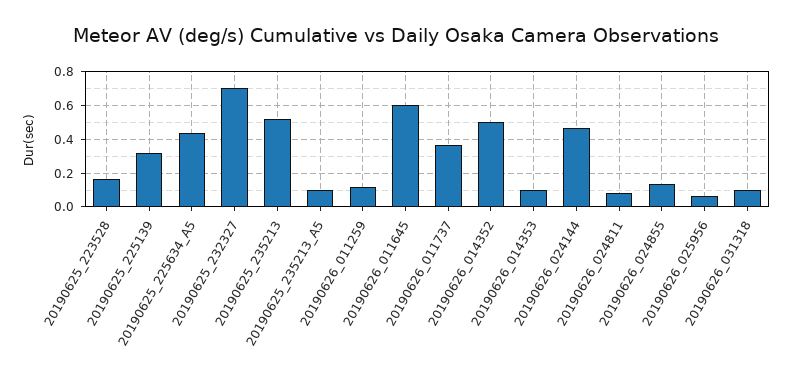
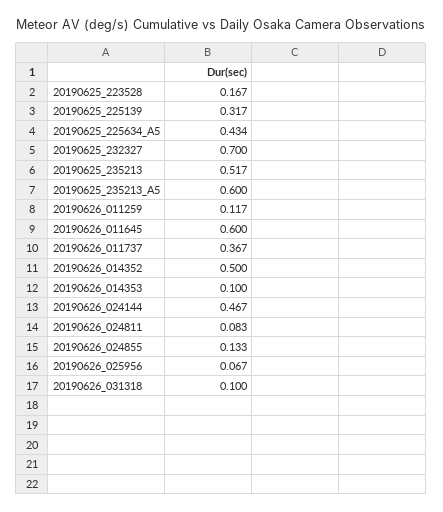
  {
    "20190625_223528": 0.167,
    "20190625_225139": 0.317,
    "20190625_225634_A5": 0.434,
    "20190625_232327": 0.7,
    "20190625_235213": 0.517,
-   "20190625_235213_A5": 0.1,
+   "20190625_235213_A5": 0.6,
    "20190626_011259": 0.117,
    "20190626_011645": 0.6,
    "20190626_011737": 0.367,
    "20190626_014352": 0.5,
    "20190626_014353": 0.1,
    "20190626_024144": 0.467,
    "20190626_024811": 0.083,
    "20190626_024855": 0.133,
    "20190626_025956": 0.067,
    "20190626_031318": 0.1
  }

